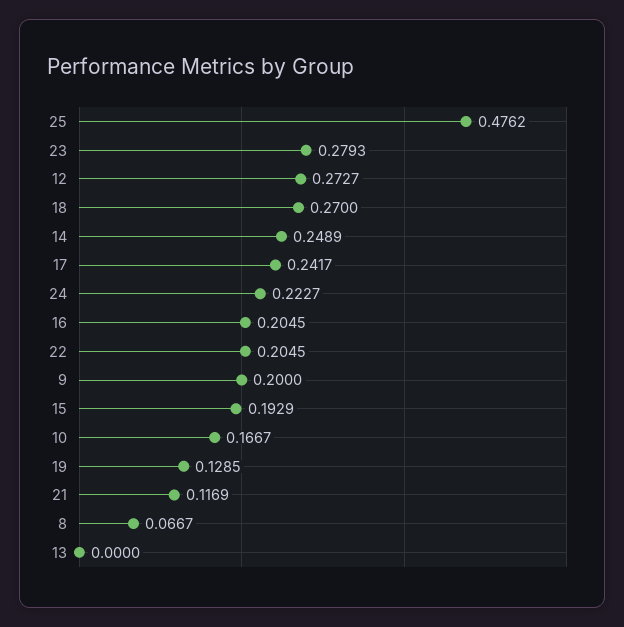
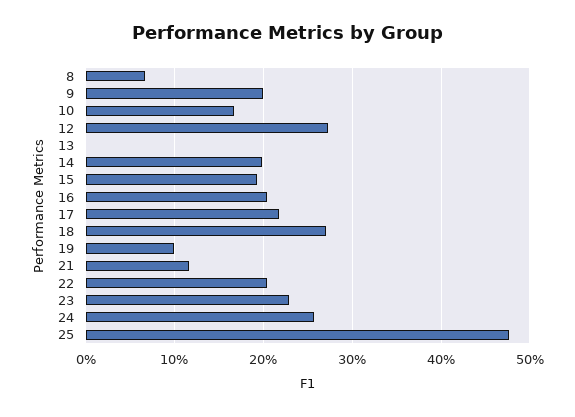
  {
    "25": 0.4762,
-   "23": 0.2793,
+   "23": 0.23,
    "12": 0.2727,
    "18": 0.27,
-   "14": 0.2489,
+   "14": 0.2,
-   "17": 0.2417,
+   "17": 0.22,
-   "24": 0.2227,
+   "24": 0.26,
    "16": 0.2045,
    "22": 0.2045,
    "9": 0.2,
    "15": 0.1929,
    "10": 0.1667,
-   "19": 0.1285,
+   "19": 0.1,
    "21": 0.1169,
    "8": 0.0667,
    "13": 0
  }

